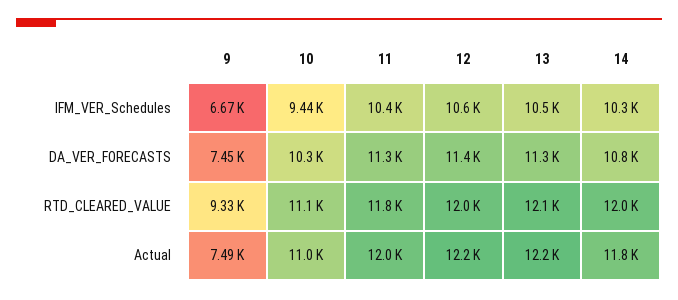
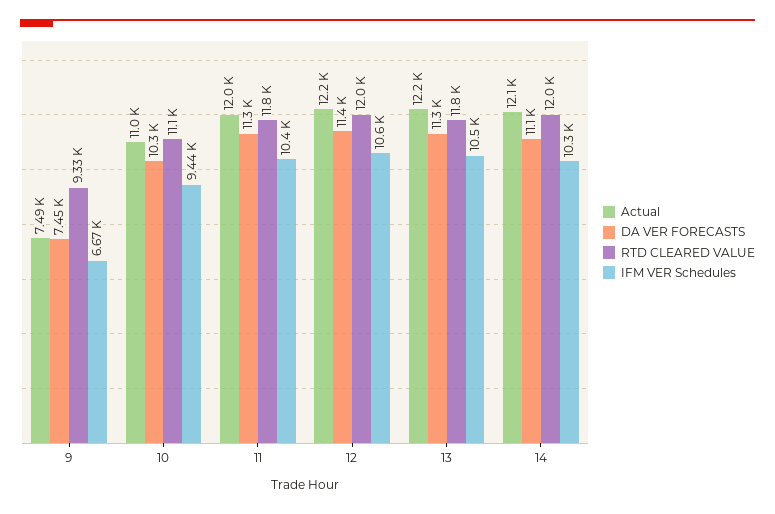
  {
    "IFM_VER_Schedules": {
      "9": 6670,
      "10": 9440,
      "11": 10400,
      "12": 10600,
      "13": 10500,
      "14": 10300
    },
    "DA_VER_FORECASTS": {
      "9": 7450,
      "10": 10300,
      "11": 11300,
      "12": 11400,
      "13": 11300,
-     "14": 10800
+     "14": 11100
    },
    "RTD_CLEARED_VALUE": {
      "9": 9330,
      "10": 11100,
      "11": 11800,
      "12": 12000,
-     "13": 12100,
+     "13": 11800,
      "14": 12000
    },
    "Actual": {
      "9": 7490,
      "10": 11000,
      "11": 12000,
      "12": 12200,
      "13": 12200,
-     "14": 11800
+     "14": 12100
    }
  }

